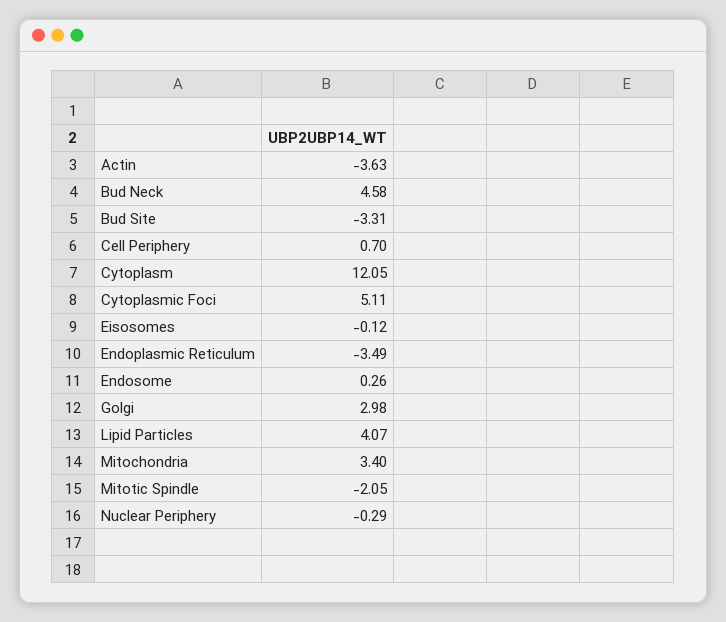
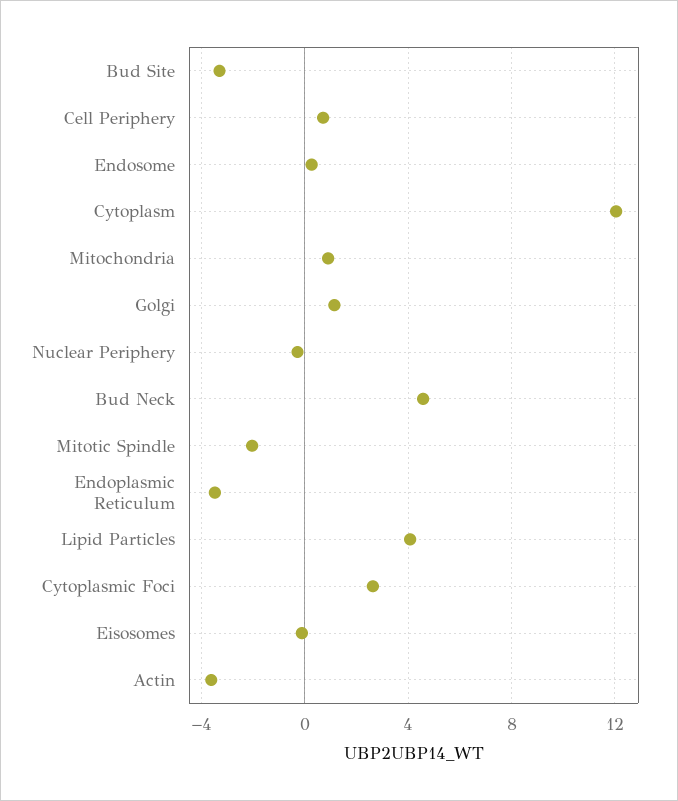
  {
    "Actin": -3.63,
    "Bud Neck": 4.58,
    "Bud Site": -3.31,
    "Cell Periphery": 0.7,
    "Cytoplasm": 12.05,
-   "Cytoplasmic Foci": 5.11,
+   "Cytoplasmic Foci": 2.5,
    "Eisosomes": -0.12,
    "Endoplasmic Reticulum": -3.49,
    "Endosome": 0.26,
-   "Golgi": 2.98,
+   "Golgi": 1,
    "Lipid Particles": 4.07,
-   "Mitochondria": 3.4,
+   "Mitochondria": 1,
    "Mitotic Spindle": -2.05,
    "Nuclear Periphery": -0.29
  }

